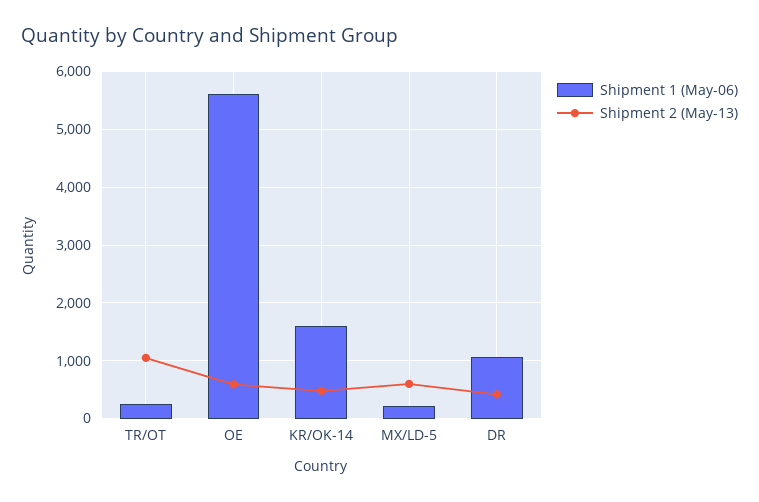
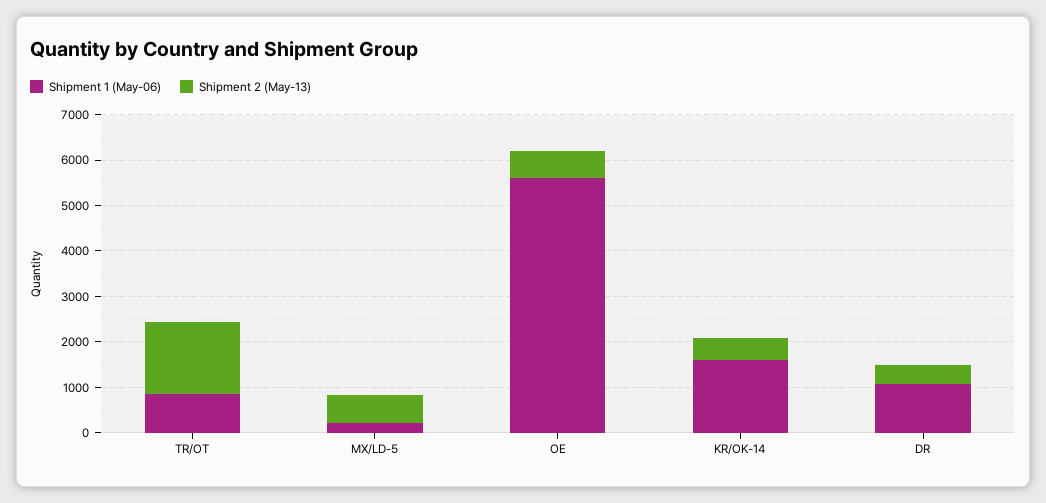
  {
    "Shipment 1 (May-06)": {
-     "TR/OT": 200,
+     "TR/OT": 800,
      "OE": 5600,
      "KR/OK-14": 1600,
      "MX/LD-5": 200,
      "DR": 1000
    },
    "Shipment 2 (May-13)": {
-     "TR/OT": 1000,
+     "TR/OT": 1600,
      "OE": 600,
      "KR/OK-14": 400,
      "MX/LD-5": 600,
      "DR": 400
    }
  }

